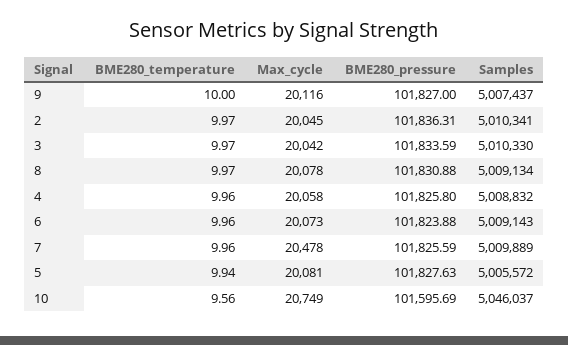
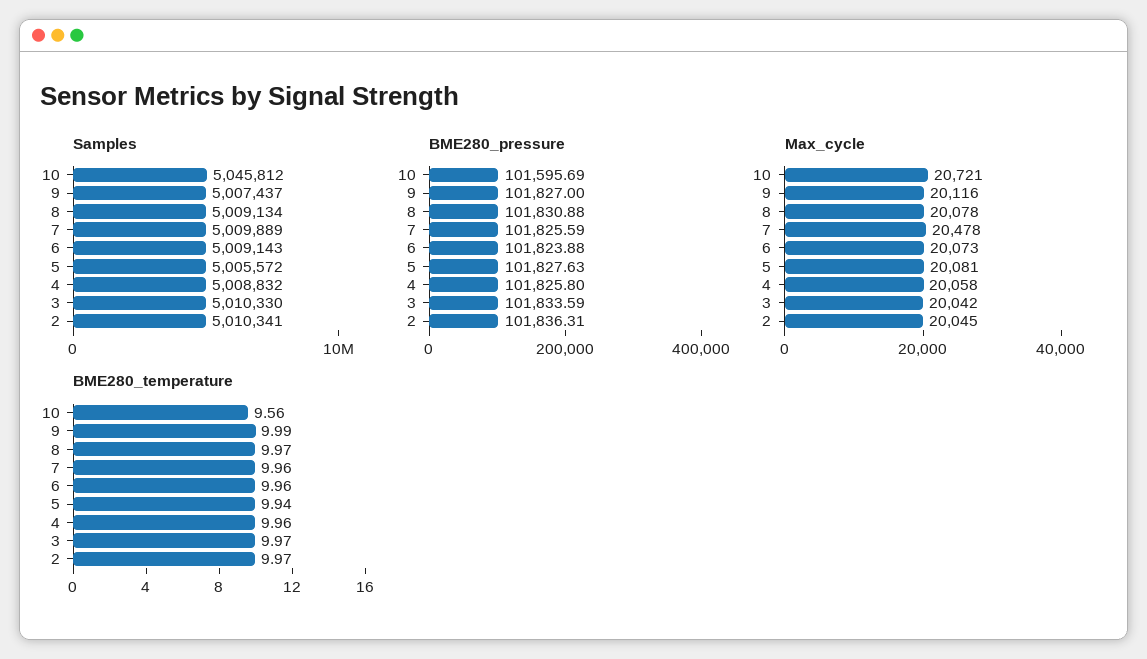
  {
    "BME280_temperature": {
-     "9": 10,
+     "9": 9.99,
      "2": 9.97,
      "3": 9.97,
      "8": 9.97,
      "4": 9.96,
      "6": 9.96,
      "7": 9.96,
      "5": 9.94,
      "10": 9.56
    },
    "Max_cycle": {
      "9": 20116,
      "2": 20045,
      "3": 20042,
      "8": 20078,
      "4": 20058,
      "6": 20073,
      "7": 20478,
      "5": 20081,
-     "10": 20749
+     "10": 20721
    },
    "BME280_pressure": {
      "9": 101827,
      "2": 101836.31,
      "3": 101833.59,
      "8": 101830.88,
      "4": 101825.8,
      "6": 101823.88,
      "7": 101825.59,
      "5": 101827.63,
      "10": 101595.69
    },
    "Samples": {
      "9": 5007437,
      "2": 5010341,
      "3": 5010330,
      "8": 5009134,
      "4": 5008832,
      "6": 5009143,
      "7": 5009889,
      "5": 5005572,
-     "10": 5046037
+     "10": 5045812
    }
  }

